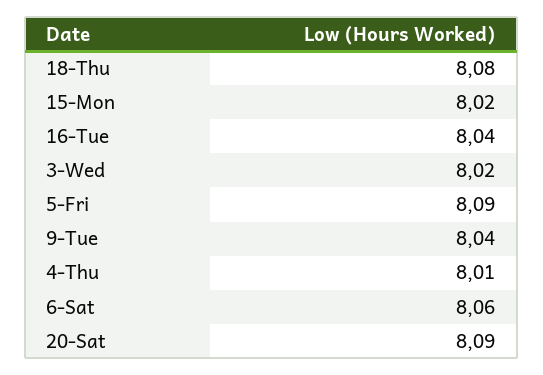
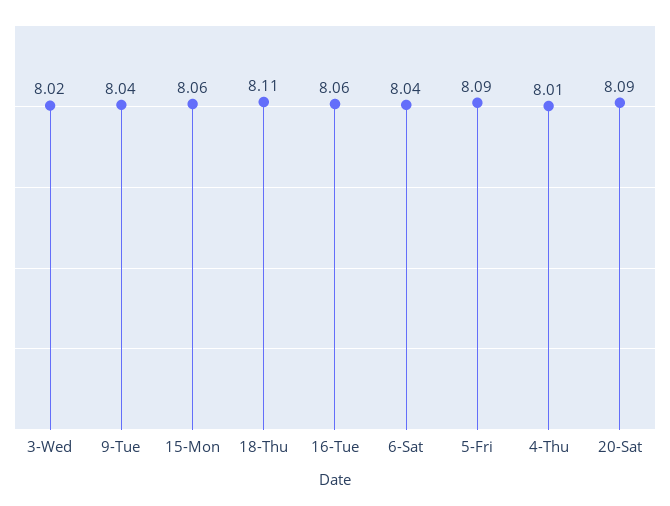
  {
-   "18-Thu": 8.08,
+   "18-Thu": 8.11,
-   "15-Mon": 8.02,
+   "15-Mon": 8.06,
-   "16-Tue": 8.04,
+   "16-Tue": 8.06,
    "3-Wed": 8.02,
    "5-Fri": 8.09,
    "9-Tue": 8.04,
    "4-Thu": 8.01,
-   "6-Sat": 8.06,
+   "6-Sat": 8.04,
    "20-Sat": 8.09
  }

